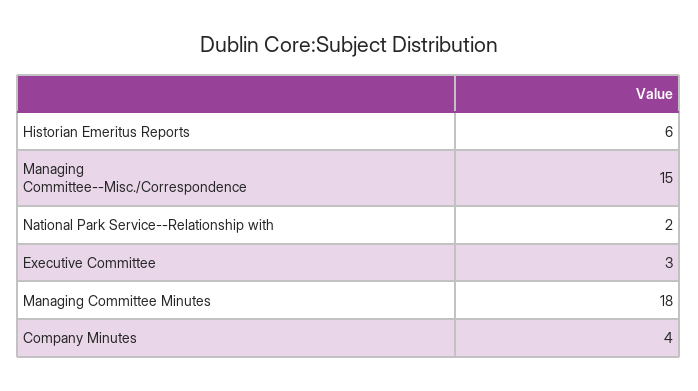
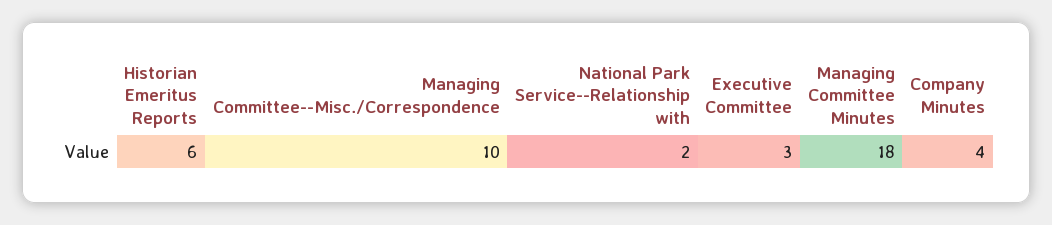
  {
    "Historian Emeritus Reports": 6,
-   "Managing Committee--Misc./Correspondence": 15,
+   "Managing Committee--Misc./Correspondence": 10,
    "National Park Service--Relationship with": 2,
    "Executive Committee": 3,
    "Managing Committee Minutes": 18,
    "Company Minutes": 4
  }

